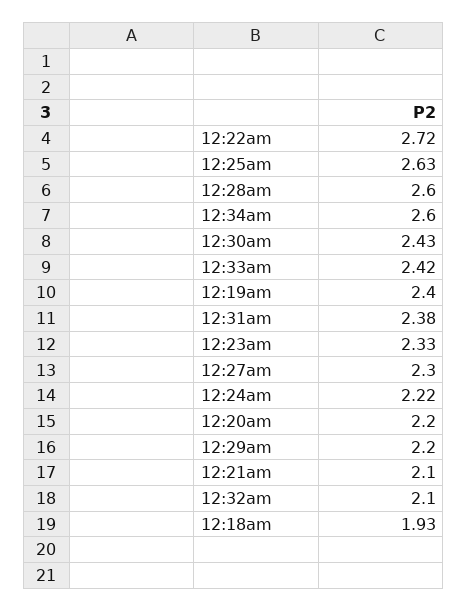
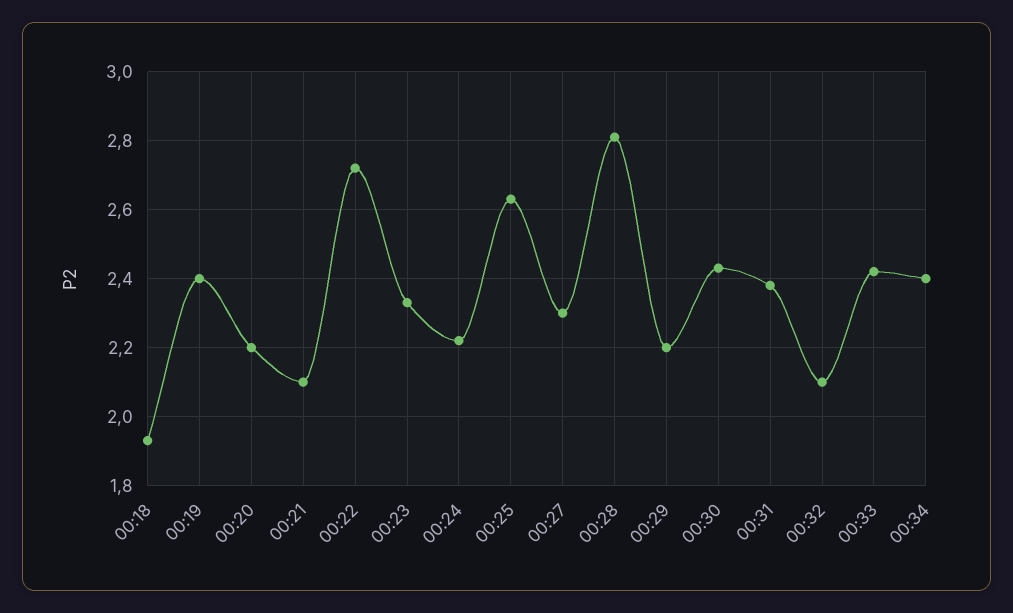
  {
    "12:22am": 2.72,
    "12:25am": 2.63,
-   "12:28am": 2.6,
+   "12:28am": 2.8,
-   "12:34am": 2.6,
+   "12:34am": 2.4,
    "12:30am": 2.43,
    "12:33am": 2.42,
    "12:19am": 2.4,
    "12:31am": 2.38,
    "12:23am": 2.33,
    "12:27am": 2.3,
    "12:24am": 2.22,
    "12:20am": 2.2,
    "12:29am": 2.2,
    "12:21am": 2.1,
    "12:32am": 2.1,
    "12:18am": 1.93
  }

